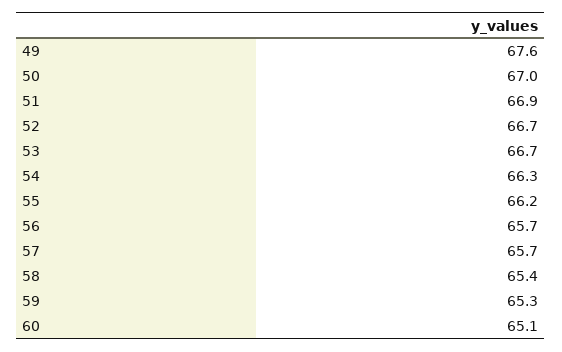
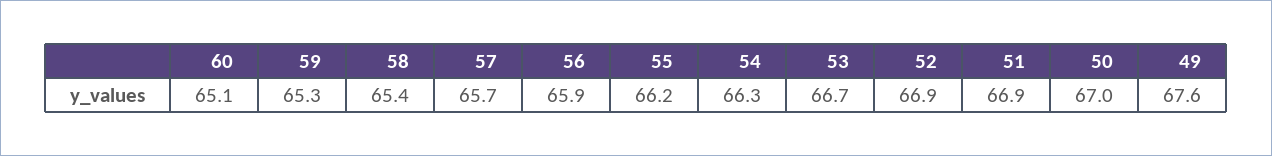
  {
    "49": 67.6,
    "50": 67,
    "51": 66.9,
-   "52": 66.7,
+   "52": 66.9,
    "53": 66.7,
    "54": 66.3,
    "55": 66.2,
-   "56": 65.7,
+   "56": 65.9,
    "57": 65.7,
    "58": 65.4,
    "59": 65.3,
    "60": 65.1
  }

